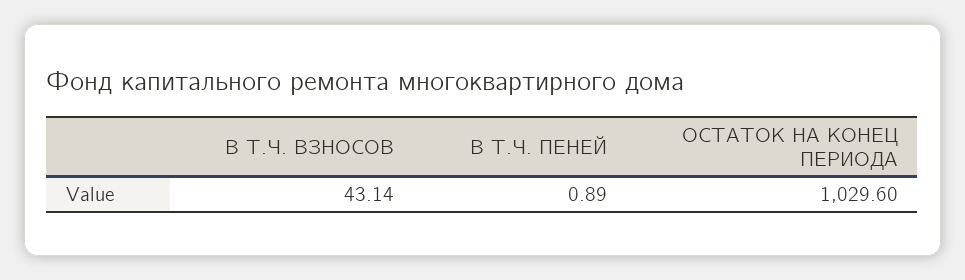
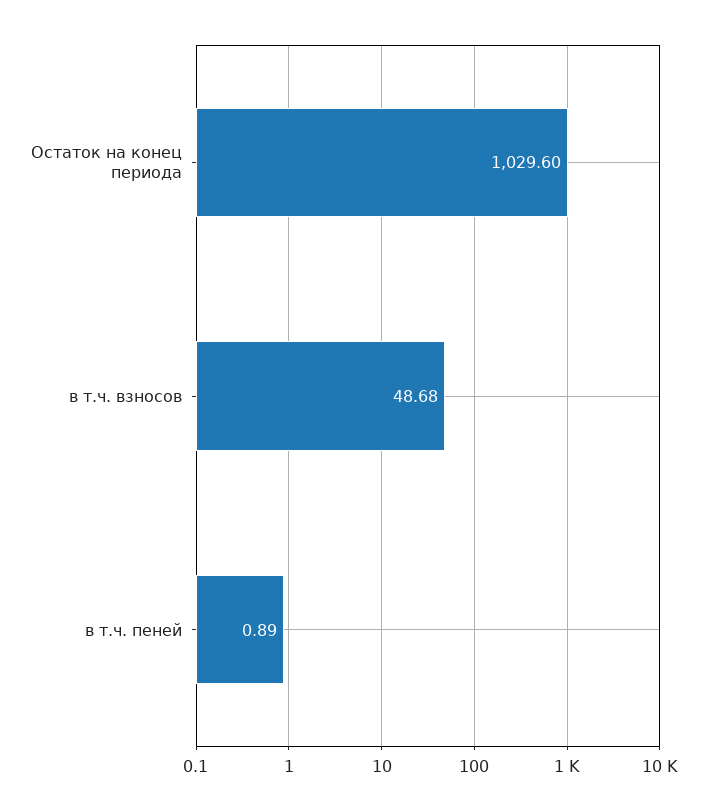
  {
-   "В Т.Ч. ВЗНОСОВ": 43.14,
+   "В Т.Ч. ВЗНОСОВ": 48.68,
    "В Т.Ч. ПЕНЕЙ": 0.89,
    "ОСТАТОК НА КОНЕЦ ПЕРИОДА": 1029.6
  }

